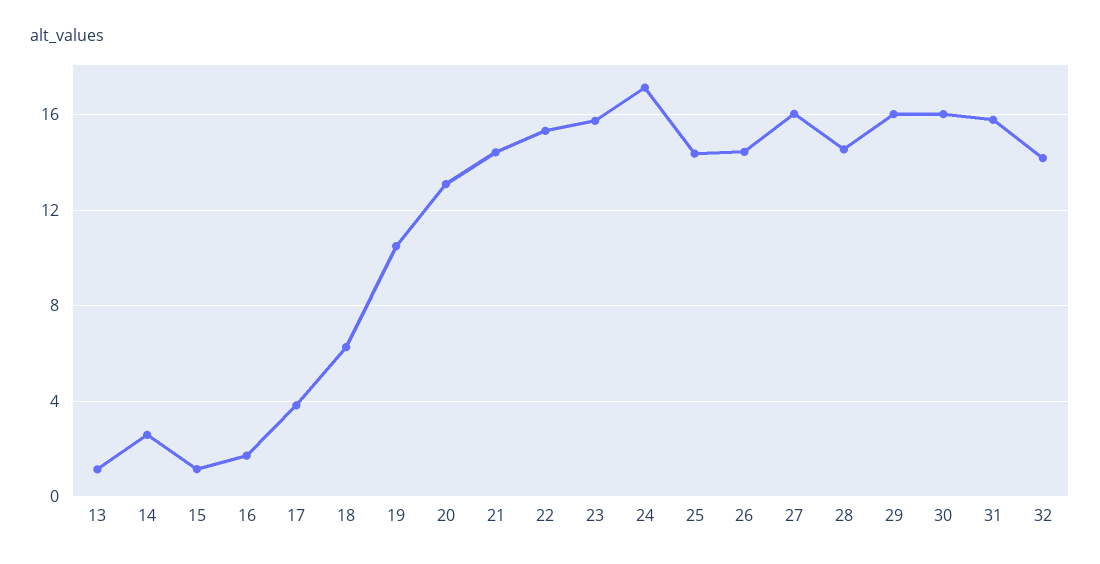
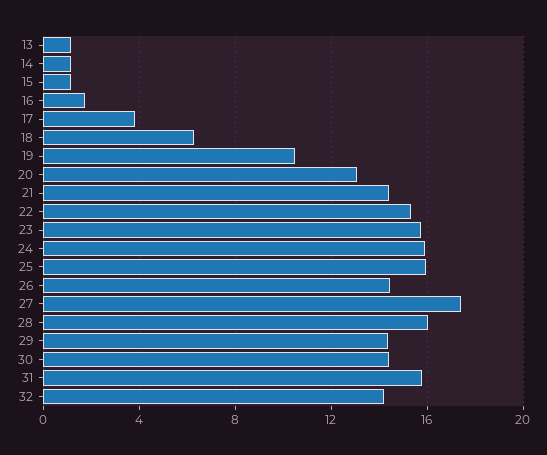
  {
    "13": 1,
-   "14": 2.5,
+   "14": 1,
    "15": 1,
    "16": 1.5,
    "17": 4,
    "18": 6.5,
    "19": 10.5,
    "20": 13,
    "21": 14.5,
    "22": 15.5,
    "23": 15.5,
-   "24": 17,
+   "24": 16,
-   "25": 14.5,
+   "25": 16,
    "26": 14.5,
-   "27": 16,
+   "27": 17.5,
-   "28": 14.5,
+   "28": 16,
-   "29": 16,
+   "29": 14.5,
-   "30": 16,
+   "30": 14.5,
    "31": 16,
    "32": 14
  }

